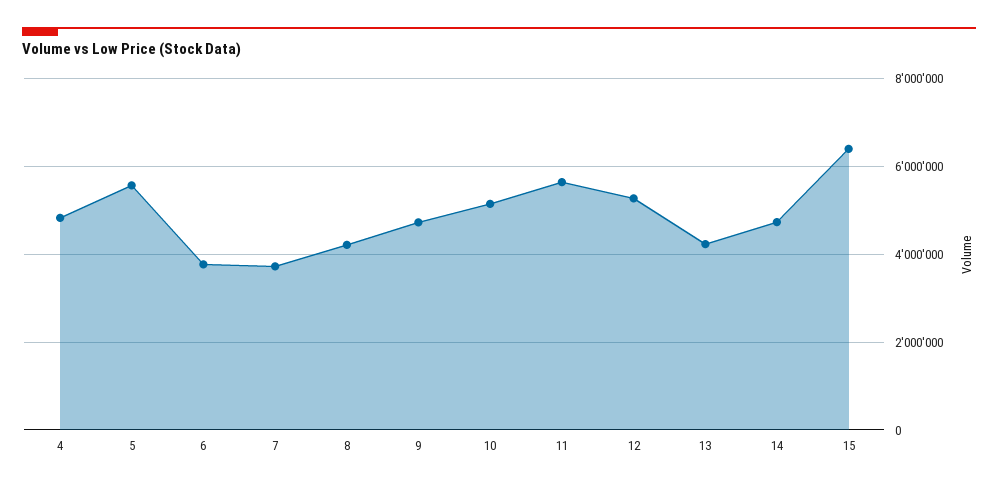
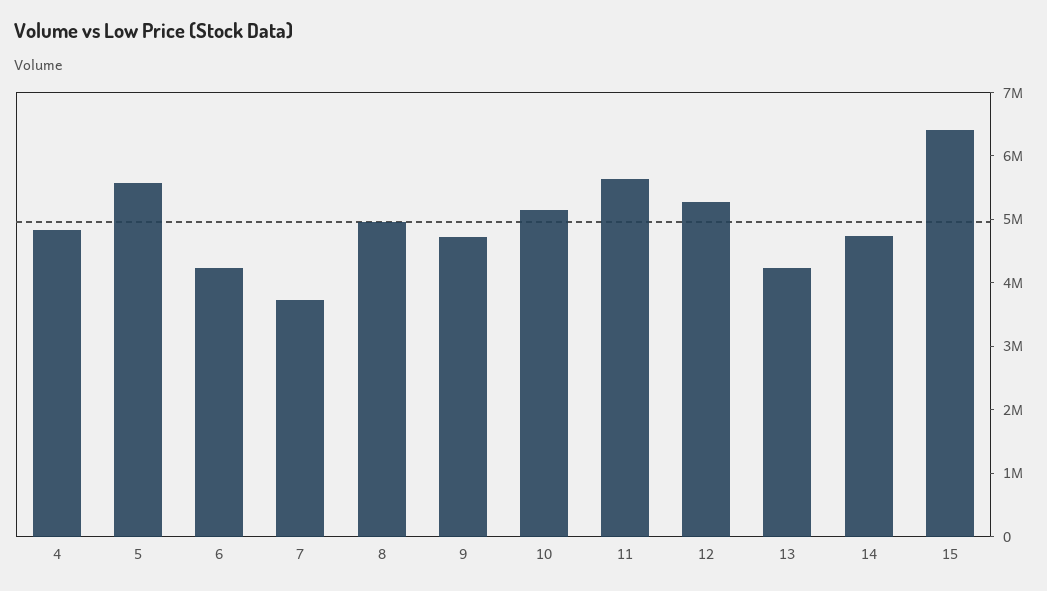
  {
    "4": 4800000,
    "5": 5600000,
-   "6": 3800000,
+   "6": 4200000,
    "7": 3800000,
-   "8": 4200000,
+   "8": 5000000,
    "9": 4800000,
    "10": 5200000,
    "11": 5600000,
    "12": 5200000,
    "13": 4200000,
    "14": 4800000,
    "15": 6400000
  }

